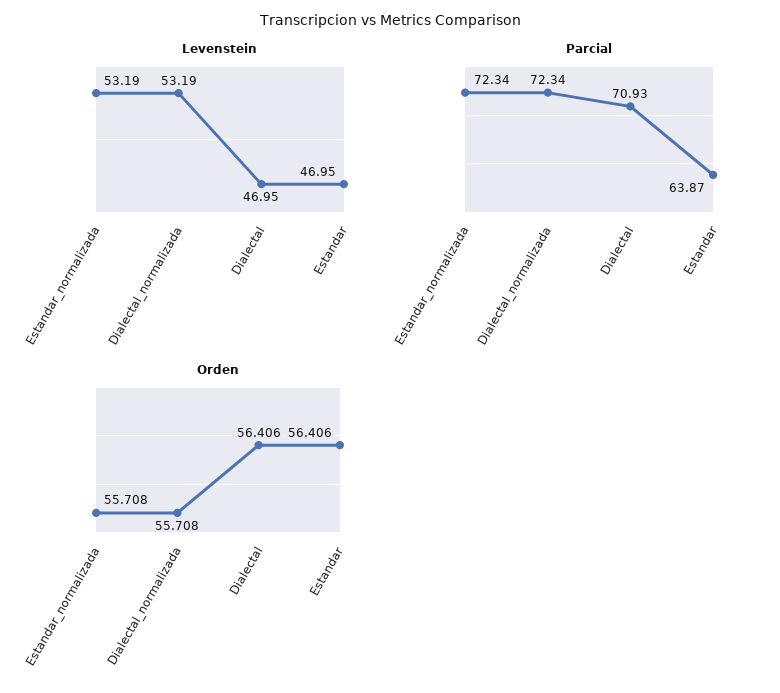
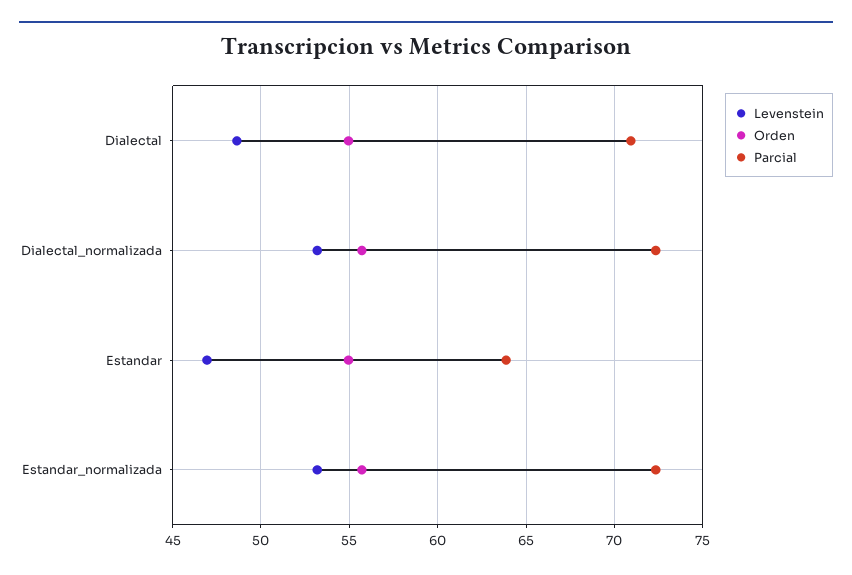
  {
    "Levenstein": {
      "Estandar_normalizada": 53.19,
      "Dialectal_normalizada": 53.19,
-     "Dialectal": 46.95,
+     "Dialectal": 48.5,
      "Estandar": 46.95
    },
    "Parcial": {
      "Estandar_normalizada": 72.34,
      "Dialectal_normalizada": 72.34,
      "Dialectal": 70.93,
      "Estandar": 63.87
    },
    "Orden": {
      "Estandar_normalizada": 55.708,
      "Dialectal_normalizada": 55.708,
-     "Dialectal": 56.406,
+     "Dialectal": 55,
-     "Estandar": 56.406
+     "Estandar": 55
    }
  }

